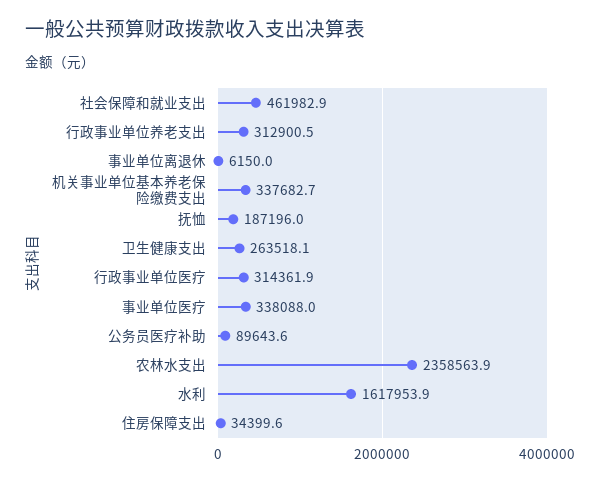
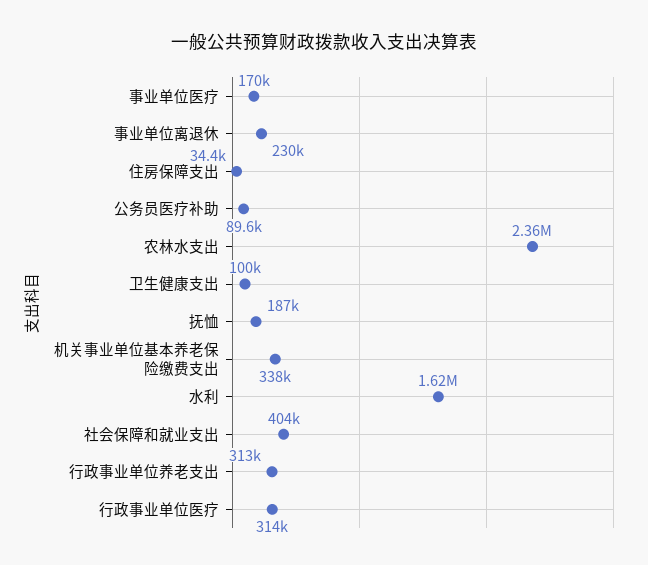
  {
-   "社会保障和就业支出": 461982.9,
+   "社会保障和就业支出": 404000,
    "行政事业单位养老支出": 312900.5,
-   "事业单位离退休": 6150,
+   "事业单位离退休": 230000,
    "机关事业单位基本养老保险缴费支出": 337682.7,
    "抚恤": 187196,
-   "卫生健康支出": 263518.1,
+   "卫生健康支出": 100000,
    "行政事业单位医疗": 314361.9,
-   "事业单位医疗": 338088,
+   "事业单位医疗": 170000,
    "公务员医疗补助": 89643.6,
    "农林水支出": 2358563.9,
    "水利": 1617953.9,
    "住房保障支出": 34399.6
  }

